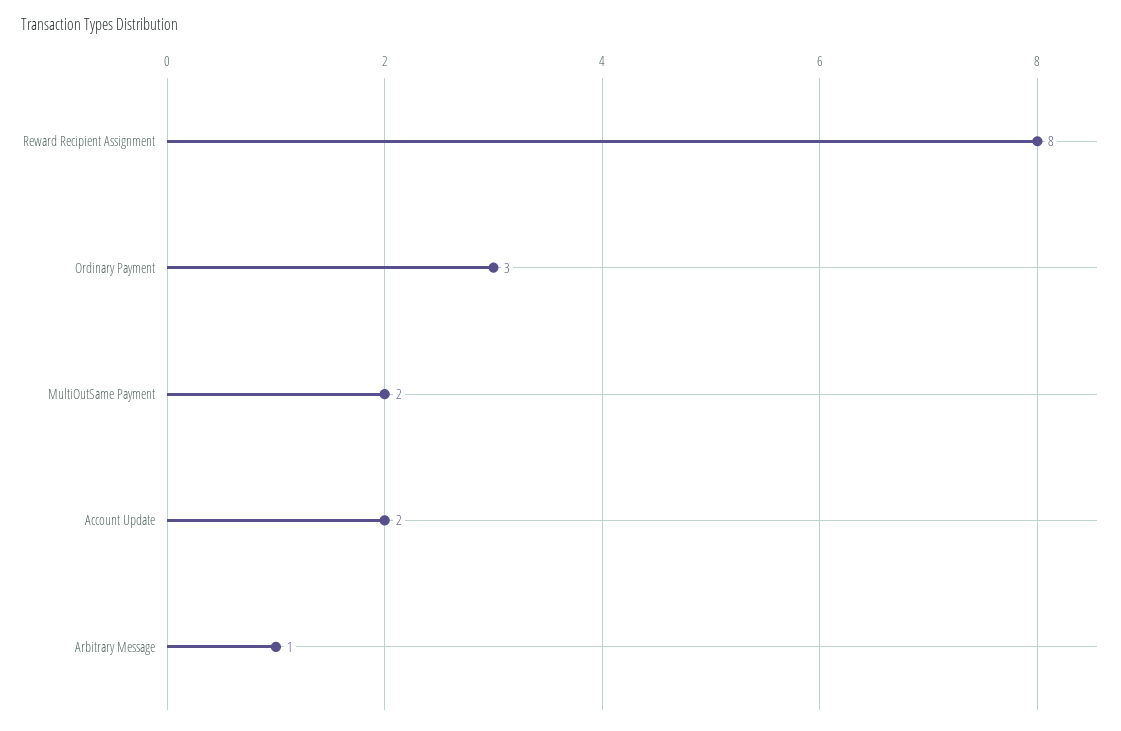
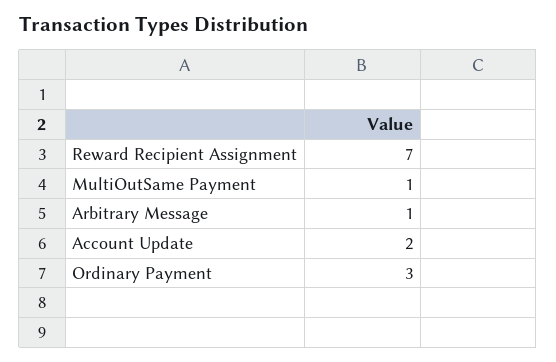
  {
-   "Reward Recipient Assignment": 8,
+   "Reward Recipient Assignment": 7,
    "Ordinary Payment": 3,
-   "MultiOutSame Payment": 2,
+   "MultiOutSame Payment": 1,
    "Account Update": 2,
    "Arbitrary Message": 1
  }

